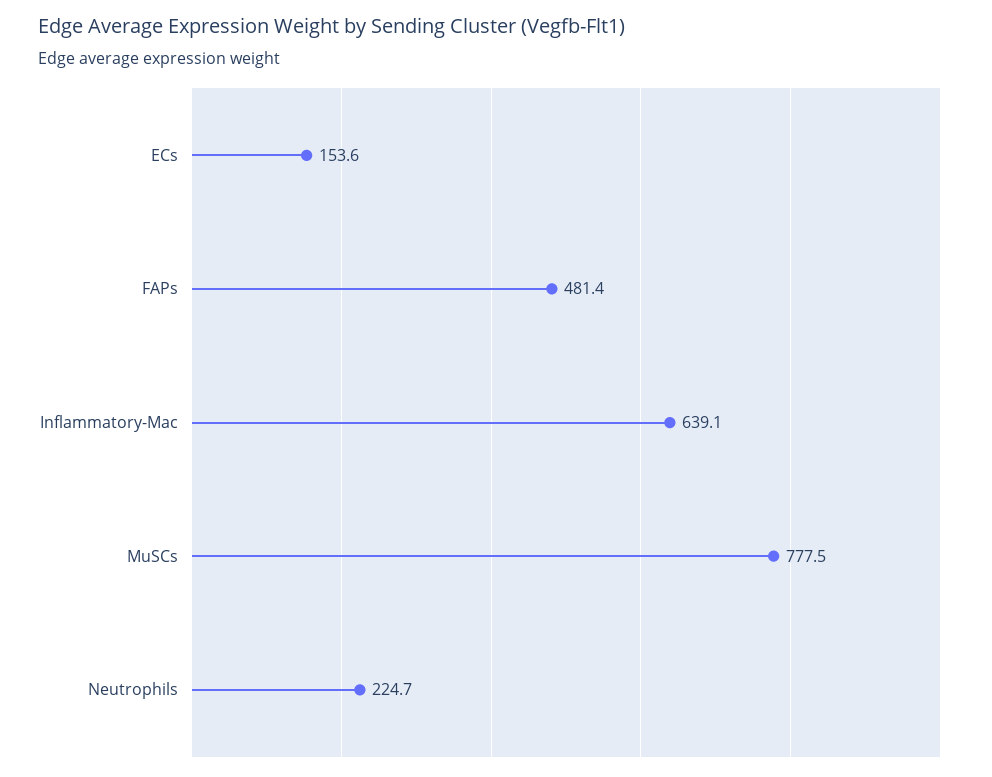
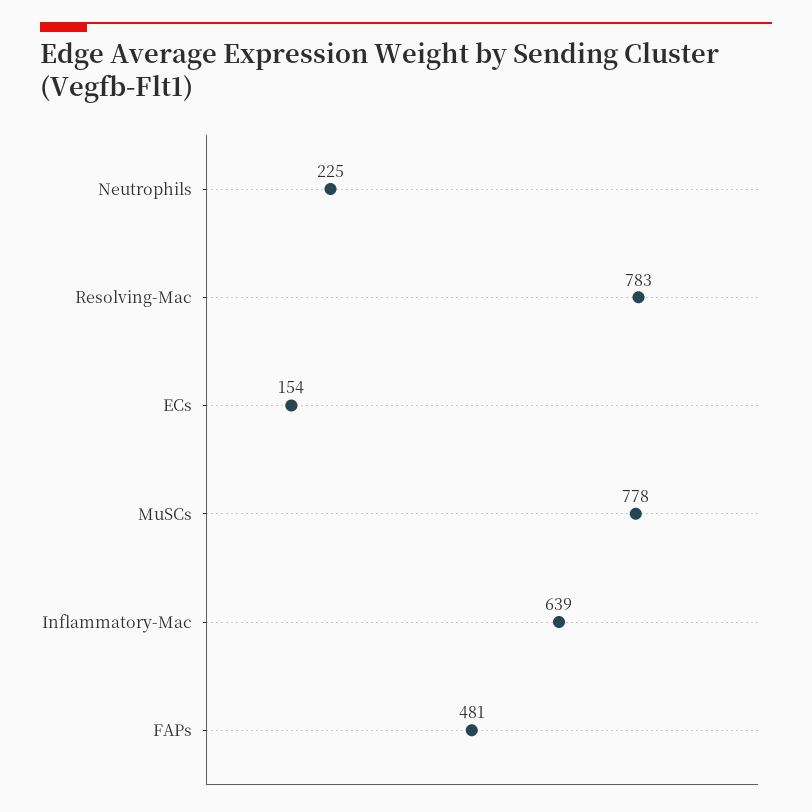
  {
    "ECs": 153.6,
    "FAPs": 481.4,
    "Inflammatory-Mac": 639.1,
    "MuSCs": 777.5,
-   "Neutrophils": 224.7
+   "Neutrophils": 224.7,
+   "Resolving-Mac": 783
  }

